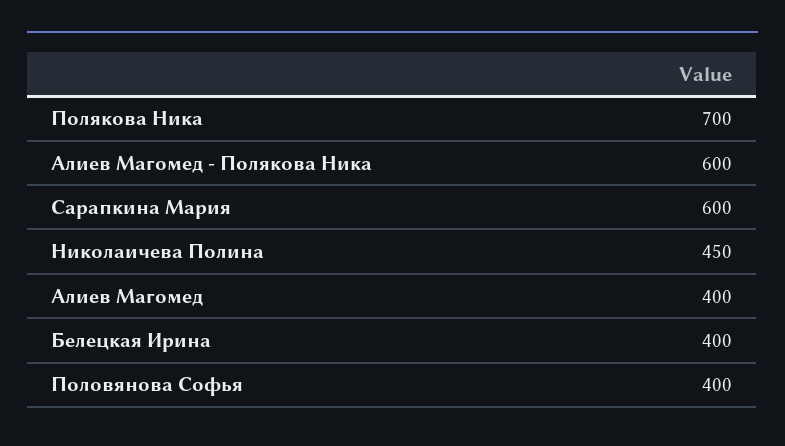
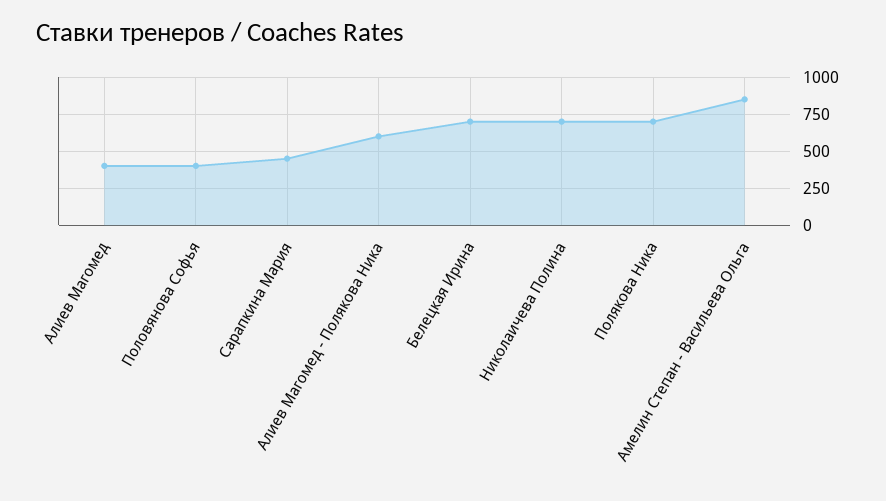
  {
    "Полякова Ника": 700,
    "Алиев Магомед - Полякова Ника": 600,
-   "Сарапкина Мария": 600,
+   "Сарапкина Мария": 450,
-   "Николаичева Полина": 450,
+   "Николаичева Полина": 700,
    "Алиев Магомед": 400,
-   "Белецкая Ирина": 400,
+   "Белецкая Ирина": 700,
-   "Половянова Софья": 400
+   "Половянова Софья": 400,
+   "Амелин Степан - Васильева Ольга": 850
  }

